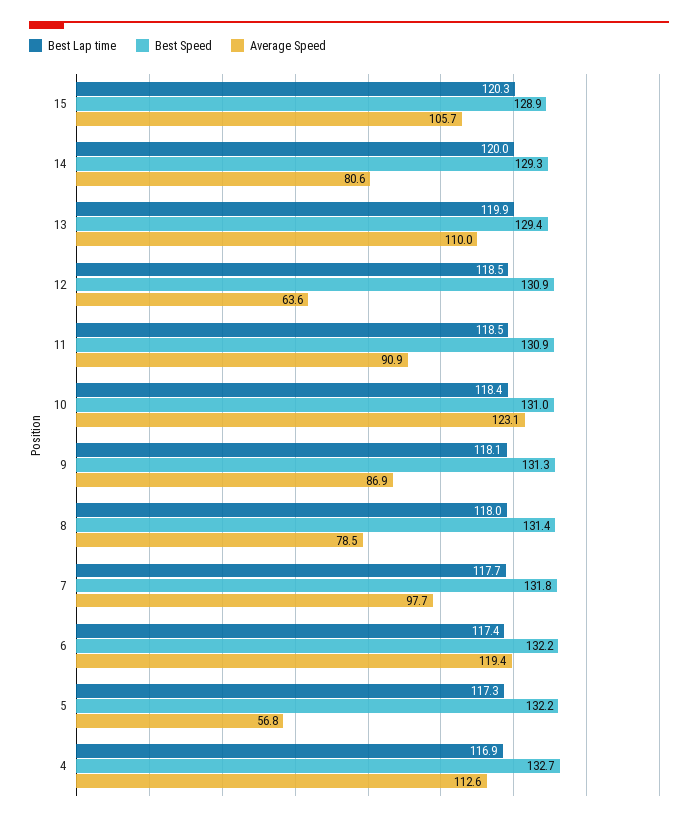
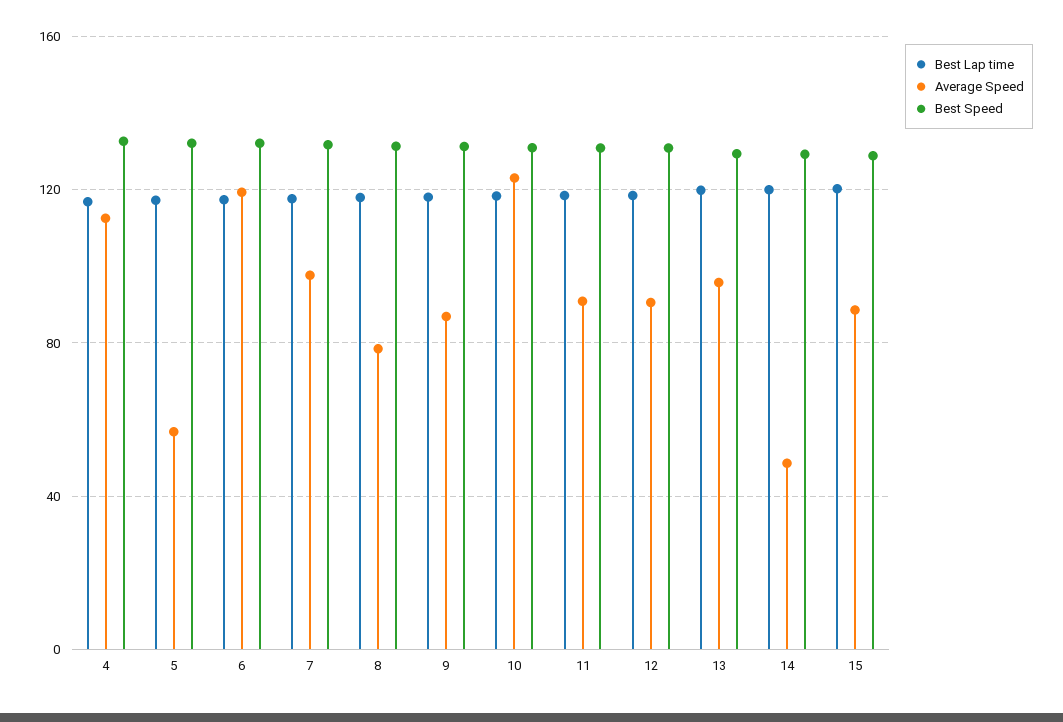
  {
    "Best Lap time": {
      "15": 120.3,
      "14": 120,
      "13": 119.9,
      "12": 118.5,
      "11": 118.5,
      "10": 118.4,
      "9": 118.1,
      "8": 118,
      "7": 117.7,
      "6": 117.4,
      "5": 117.3,
      "4": 116.9
    },
    "Best Speed": {
      "15": 128.9,
      "14": 129.3,
      "13": 129.4,
      "12": 130.9,
      "11": 130.9,
      "10": 131,
      "9": 131.3,
      "8": 131.4,
      "7": 131.8,
      "6": 132.2,
      "5": 132.2,
      "4": 132.7
    },
    "Average Speed": {
-     "15": 105.7,
+     "15": 90,
-     "14": 80.6,
+     "14": 50,
-     "13": 110,
+     "13": 95,
-     "12": 63.6,
+     "12": 90,
      "11": 90.9,
      "10": 123.1,
      "9": 86.9,
      "8": 78.5,
      "7": 97.7,
      "6": 119.4,
      "5": 56.8,
      "4": 112.6
    }
  }

